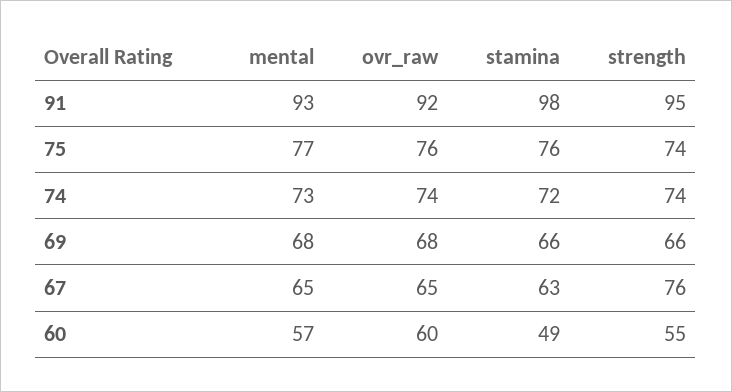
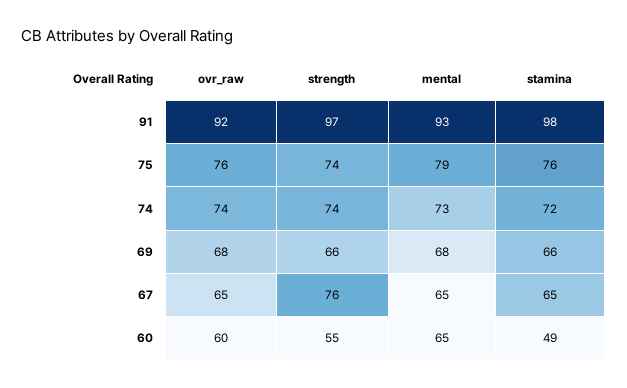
  {
    "mental": {
      "91": 93,
-     "75": 77,
+     "75": 79,
      "74": 73,
      "69": 68,
      "67": 65,
-     "60": 57
+     "60": 65
    },
    "ovr_raw": {
      "91": 92,
      "75": 76,
      "74": 74,
      "69": 68,
      "67": 65,
      "60": 60
    },
    "stamina": {
      "91": 98,
      "75": 76,
      "74": 72,
      "69": 66,
-     "67": 63,
+     "67": 65,
      "60": 49
    },
    "strength": {
-     "91": 95,
+     "91": 97,
      "75": 74,
      "74": 74,
      "69": 66,
      "67": 76,
      "60": 55
    }
  }

